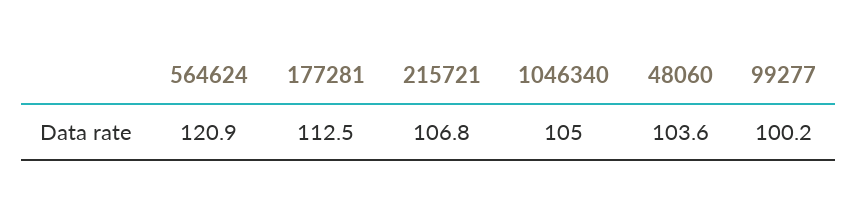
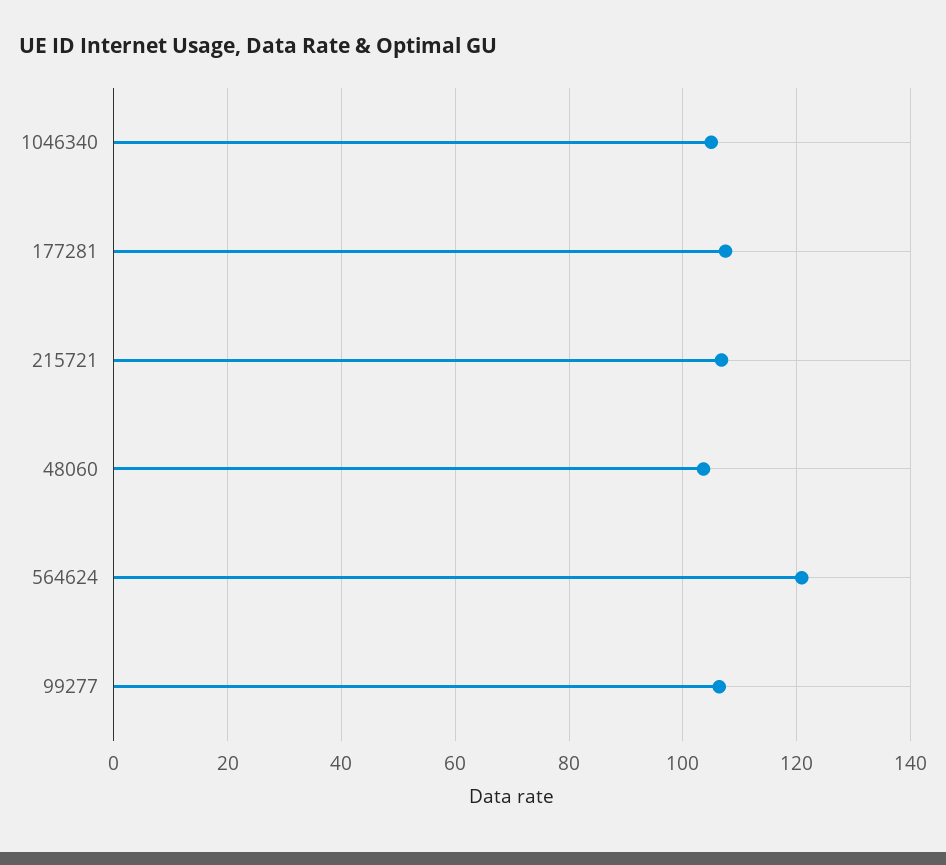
  {
    "564624": 120.9,
-   "177281": 112.5,
+   "177281": 108,
    "215721": 106.8,
    "1046340": 105,
    "48060": 103.6,
-   "99277": 100.2
+   "99277": 106
  }

